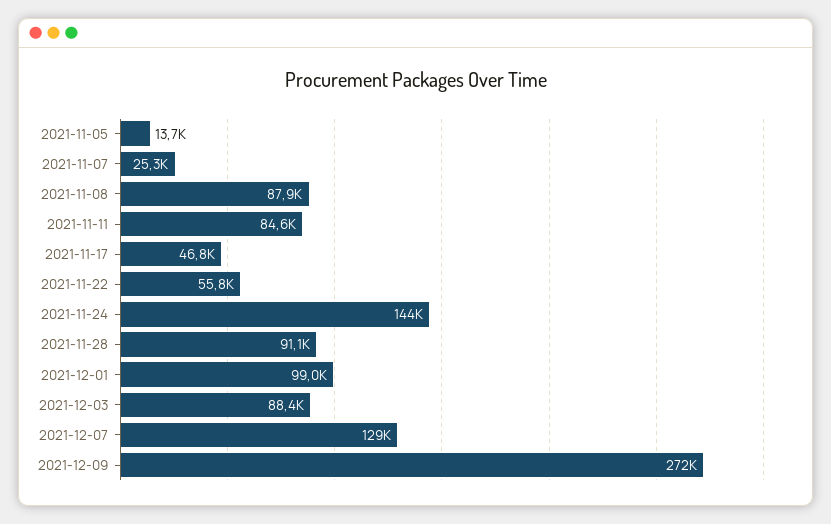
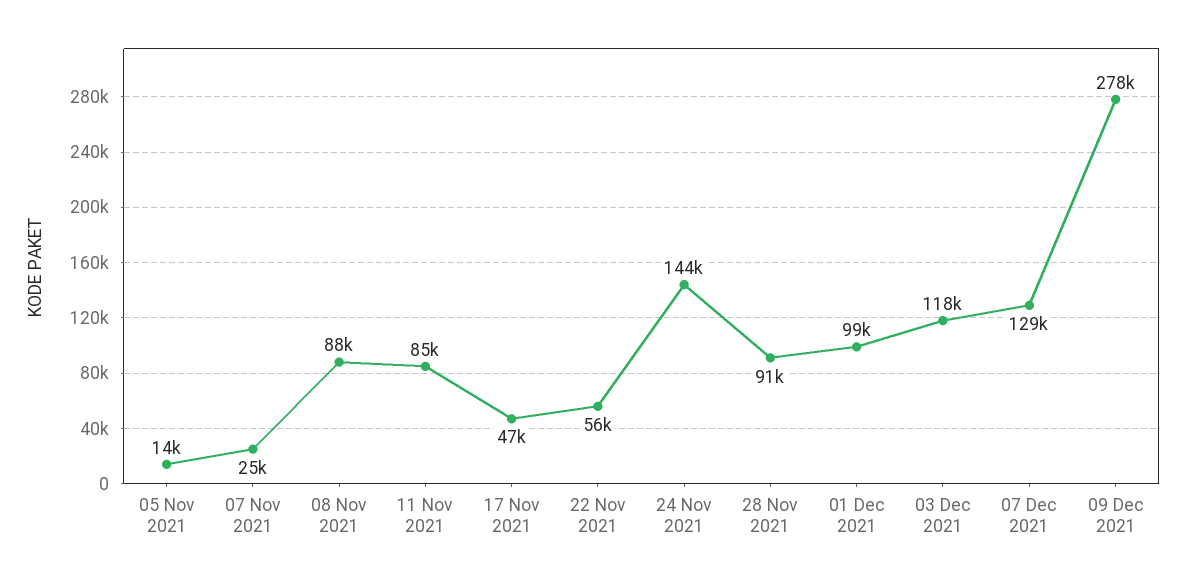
  {
    "2021-11-05": 13700,
    "2021-11-07": 25300,
    "2021-11-08": 87900,
    "2021-11-11": 84600,
    "2021-11-17": 46800,
    "2021-11-22": 55800,
    "2021-11-24": 144000,
    "2021-11-28": 91100,
    "2021-12-01": 99000,
-   "2021-12-03": 88400,
+   "2021-12-03": 118000,
    "2021-12-07": 129000,
-   "2021-12-09": 272000
+   "2021-12-09": 278000
  }

